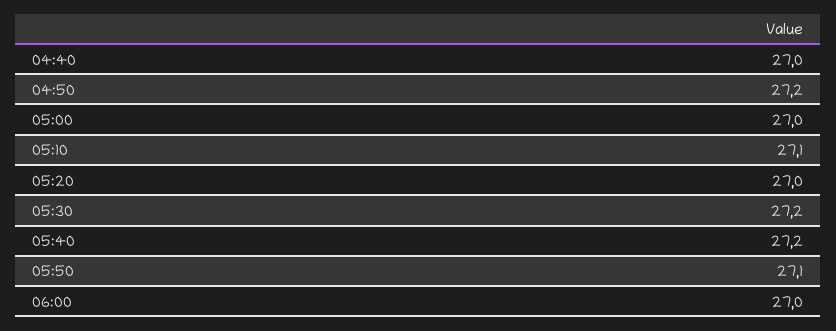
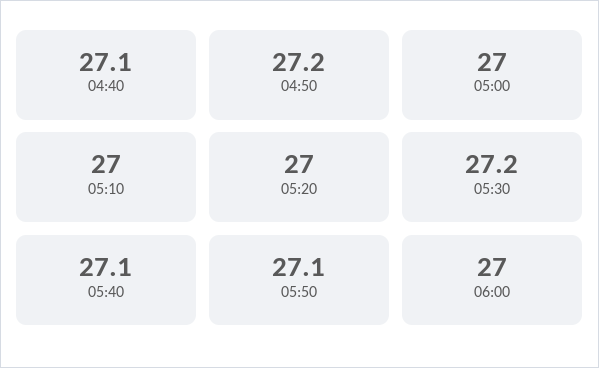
  {
-   "04:40": 27,
+   "04:40": 27.1,
    "04:50": 27.2,
    "05:00": 27,
-   "05:10": 27.1,
+   "05:10": 27,
    "05:20": 27,
    "05:30": 27.2,
-   "05:40": 27.2,
+   "05:40": 27.1,
    "05:50": 27.1,
    "06:00": 27
  }

